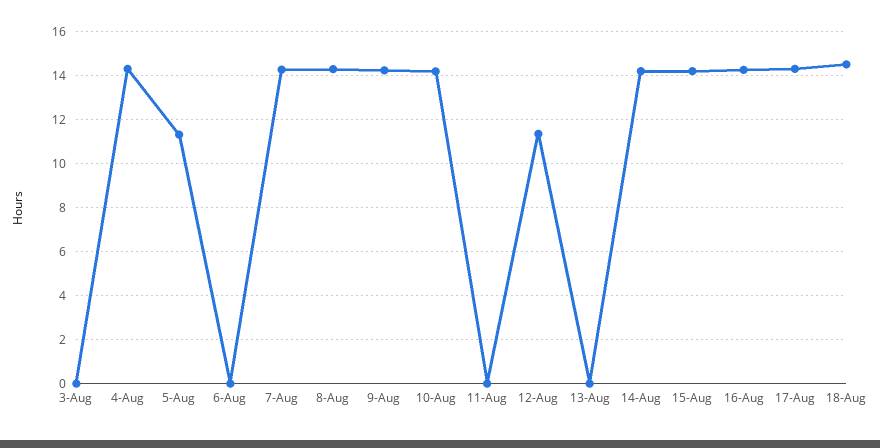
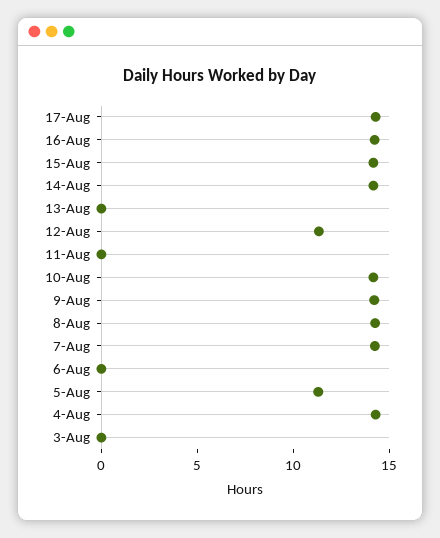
  {
    "3-Aug": 0,
    "4-Aug": 14.5,
    "5-Aug": 11.5,
    "6-Aug": 0,
    "7-Aug": 14.5,
    "8-Aug": 14.5,
    "9-Aug": 14,
    "10-Aug": 14,
    "11-Aug": 0,
    "12-Aug": 11.5,
    "13-Aug": 0,
    "14-Aug": 14,
    "15-Aug": 14,
    "16-Aug": 14.5,
-   "17-Aug": 14.5,
+   "17-Aug": 14.5
-   "18-Aug": 14.5
  }

